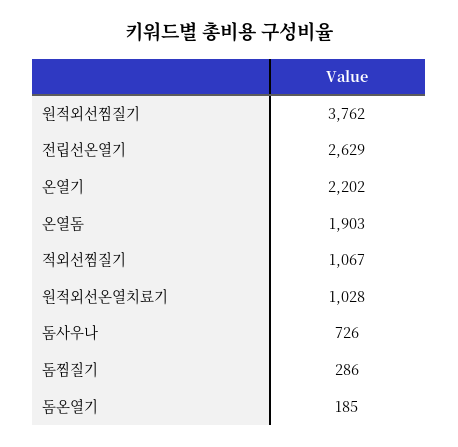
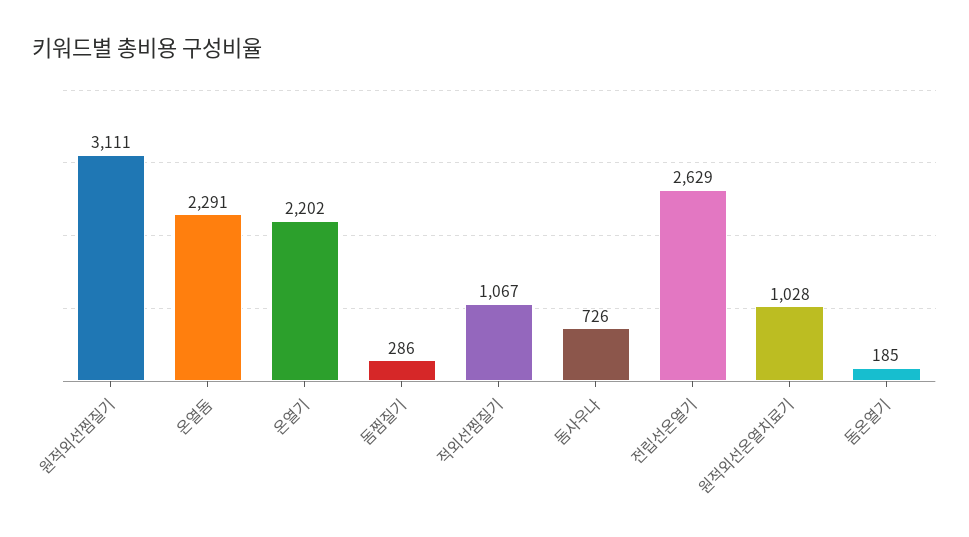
  {
-   "원적외선찜질기": 3762,
+   "원적외선찜질기": 3111,
    "전립선온열기": 2629,
    "온열기": 2202,
-   "온열돔": 1903,
+   "온열돔": 2291,
    "적외선찜질기": 1067,
    "원적외선온열치료기": 1028,
    "돔사우나": 726,
    "돔찜질기": 286,
    "돔온열기": 185
  }

